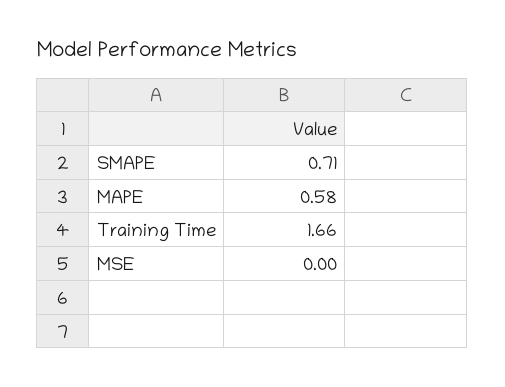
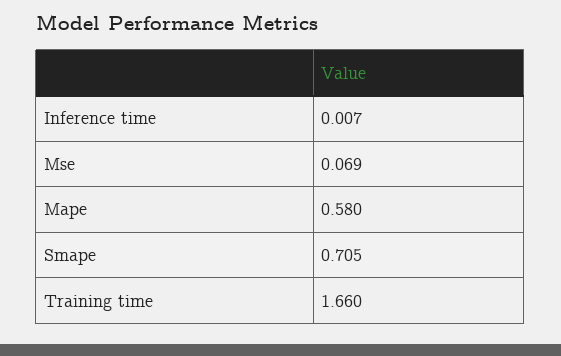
  {
    "SMAPE": 0.705,
    "MAPE": 0.58,
    "Training Time": 1.66,
-   "MSE": 0
+   "MSE": 0.069,
+   "Inference time": 0.007
  }

